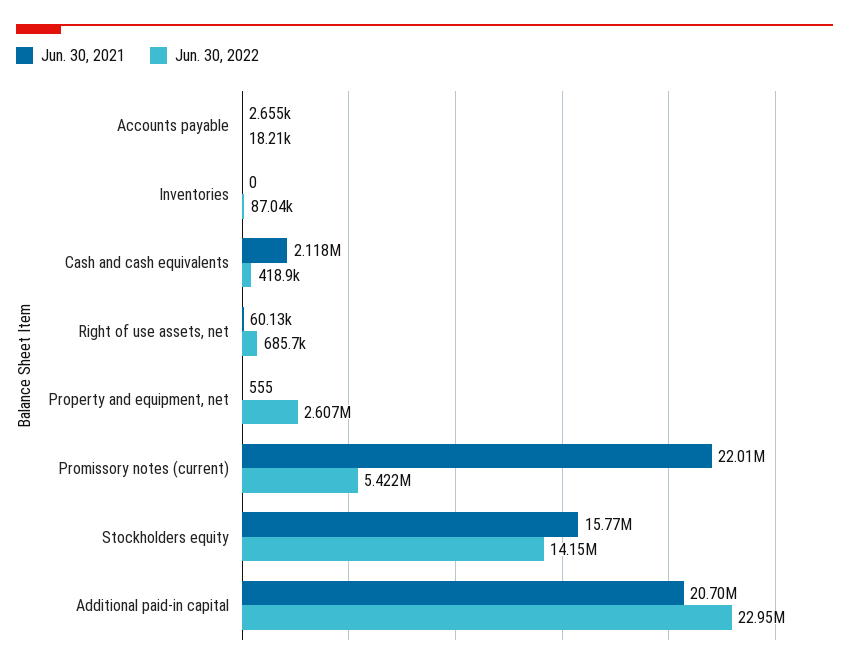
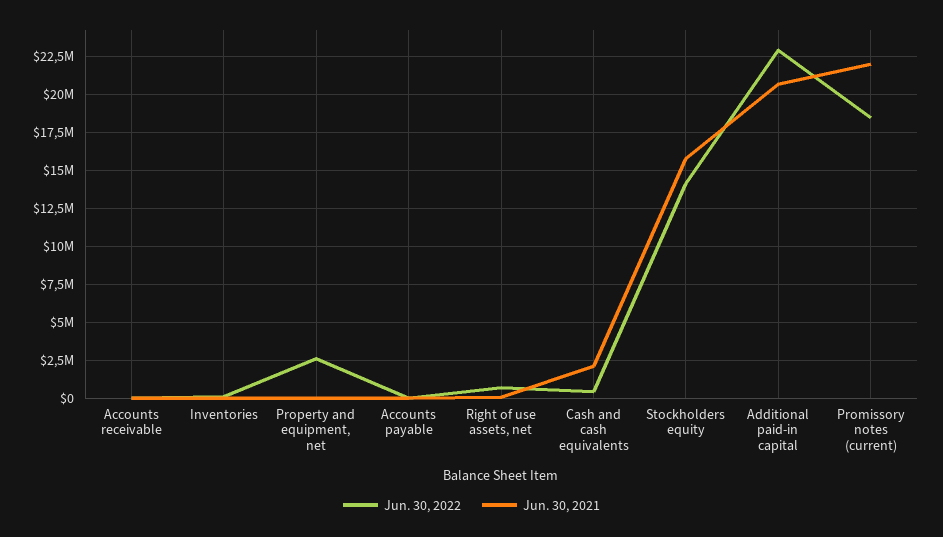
  {
    "Jun. 30, 2021": {
      "Accounts payable": 2655,
      "Inventories": 0,
      "Cash and cash equivalents": 2118000,
      "Right of use assets, net": 60130,
      "Property and equipment, net": 555,
      "Promissory notes (current)": 22010000,
      "Stockholders equity": 15770000,
-     "Additional paid-in capital": 20700000
+     "Additional paid-in capital": 20700000,
+     "Accounts receivable": 0
    },
    "Jun. 30, 2022": {
      "Accounts payable": 18210,
      "Inventories": 87040,
      "Cash and cash equivalents": 418900,
      "Right of use assets, net": 685700,
      "Property and equipment, net": 2607000,
-     "Promissory notes (current)": 5422000,
+     "Promissory notes (current)": 18500000,
      "Stockholders equity": 14150000,
-     "Additional paid-in capital": 22950000
+     "Additional paid-in capital": 22950000,
+     "Accounts receivable": 0
    }
  }

